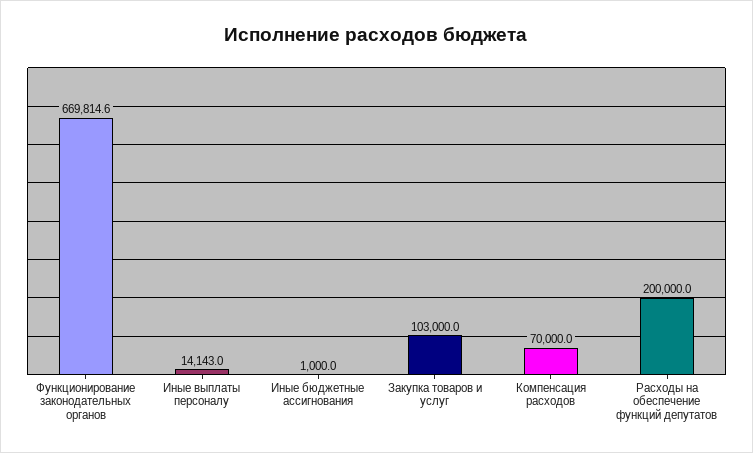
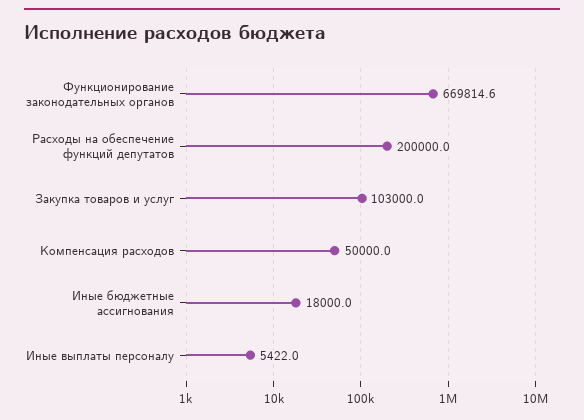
  {
    "Функционирование законодательных органов": 669814.6,
-   "Иные выплаты персоналу": 14143,
+   "Иные выплаты персоналу": 5422,
-   "Иные бюджетные ассигнования": 1000,
+   "Иные бюджетные ассигнования": 18000,
    "Закупка товаров и услуг": 103000,
-   "Компенсация расходов": 70000,
+   "Компенсация расходов": 50000,
    "Расходы на обеспечение функций депутатов": 200000
  }

